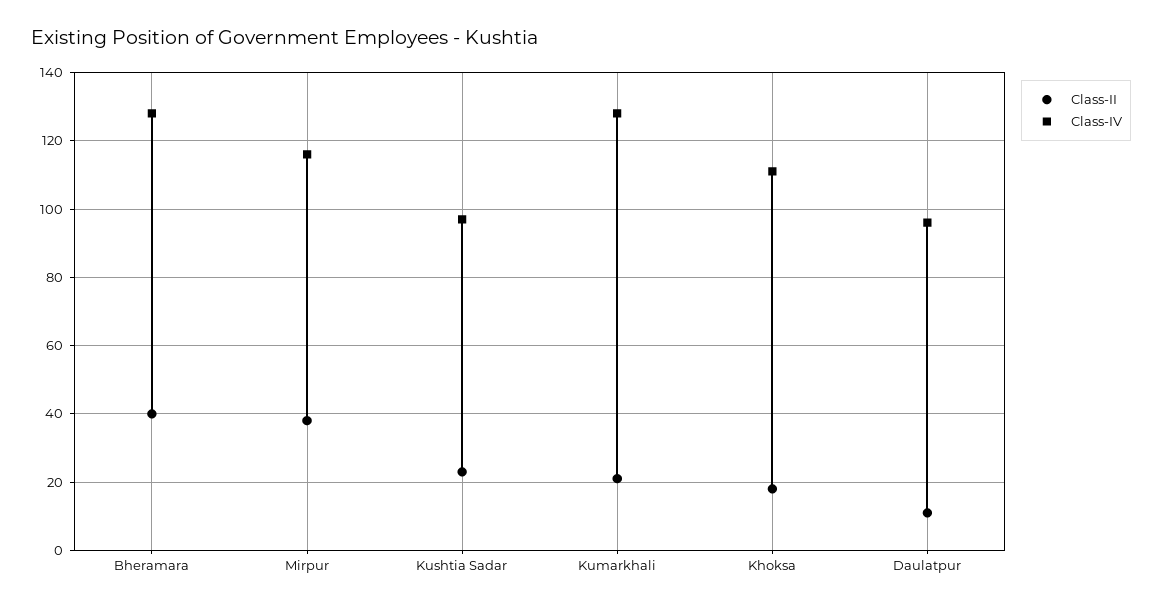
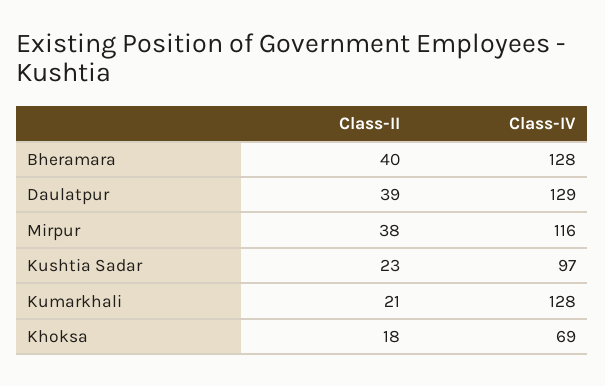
  {
    "Class-II": {
      "Bheramara": 40,
      "Mirpur": 38,
      "Kushtia Sadar": 23,
      "Kumarkhali": 21,
      "Khoksa": 18,
-     "Daulatpur": 10
+     "Daulatpur": 39
    },
    "Class-IV": {
      "Bheramara": 128,
      "Mirpur": 116,
      "Kushtia Sadar": 97,
      "Kumarkhali": 128,
-     "Khoksa": 110,
+     "Khoksa": 69,
-     "Daulatpur": 95
+     "Daulatpur": 129
    }
  }

